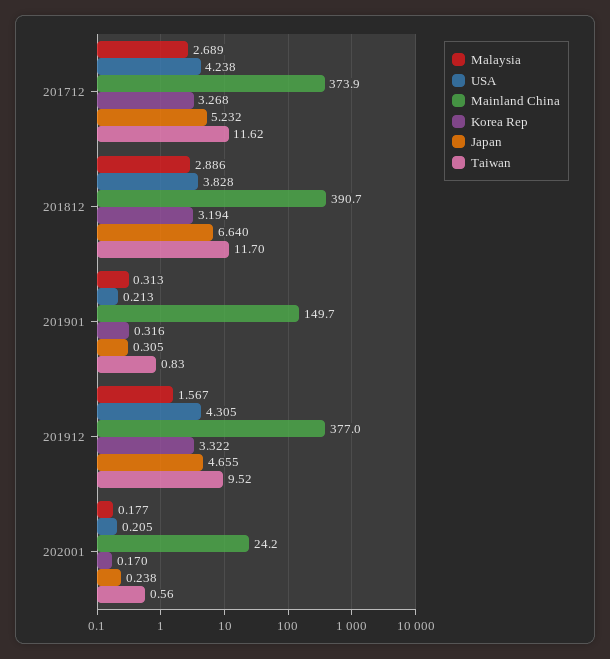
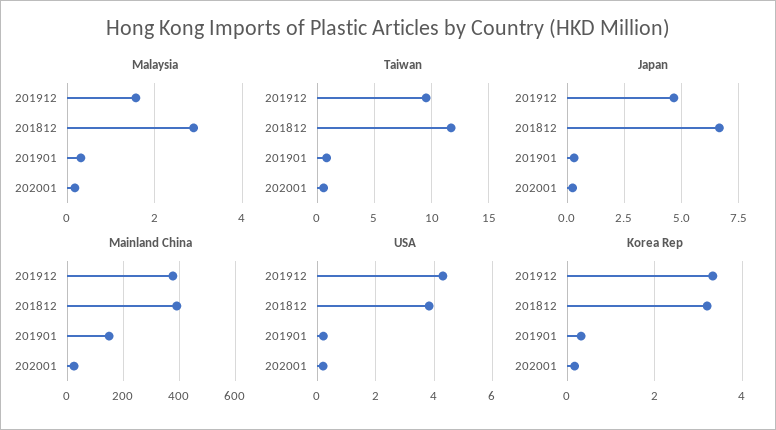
  {
    "Malaysia": {
-     "201712": 2.689,
      "201812": 2.886,
      "201901": 0.313,
      "201912": 1.567,
      "202001": 0.177
    },
    "USA": {
-     "201712": 4.238,
      "201812": 3.828,
      "201901": 0.213,
      "201912": 4.305,
      "202001": 0.205
    },
    "Mainland China": {
-     "201712": 373.9,
      "201812": 390.7,
      "201901": 149.7,
      "201912": 377,
      "202001": 24.2
    },
    "Korea Rep": {
-     "201712": 3.268,
      "201812": 3.194,
      "201901": 0.316,
      "201912": 3.322,
      "202001": 0.17
    },
    "Japan": {
-     "201712": 5.232,
      "201812": 6.64,
      "201901": 0.305,
      "201912": 4.655,
      "202001": 0.238
    },
    "Taiwan": {
-     "201712": 11.62,
      "201812": 11.7,
      "201901": 0.83,
      "201912": 9.52,
      "202001": 0.56
    }
  }

